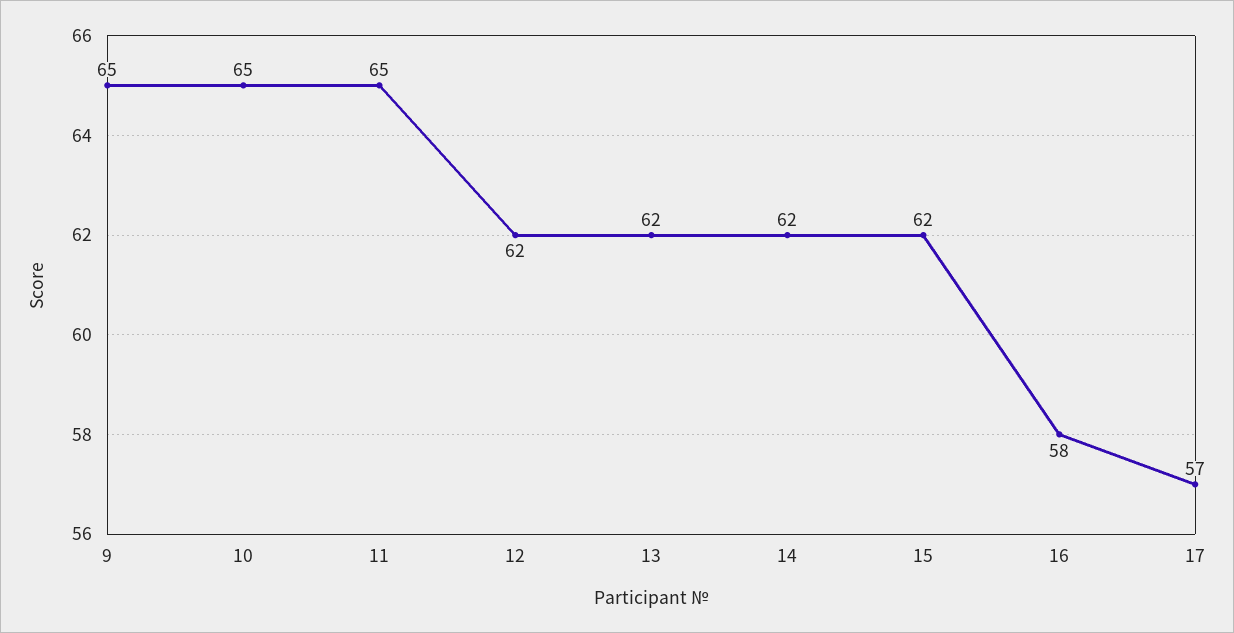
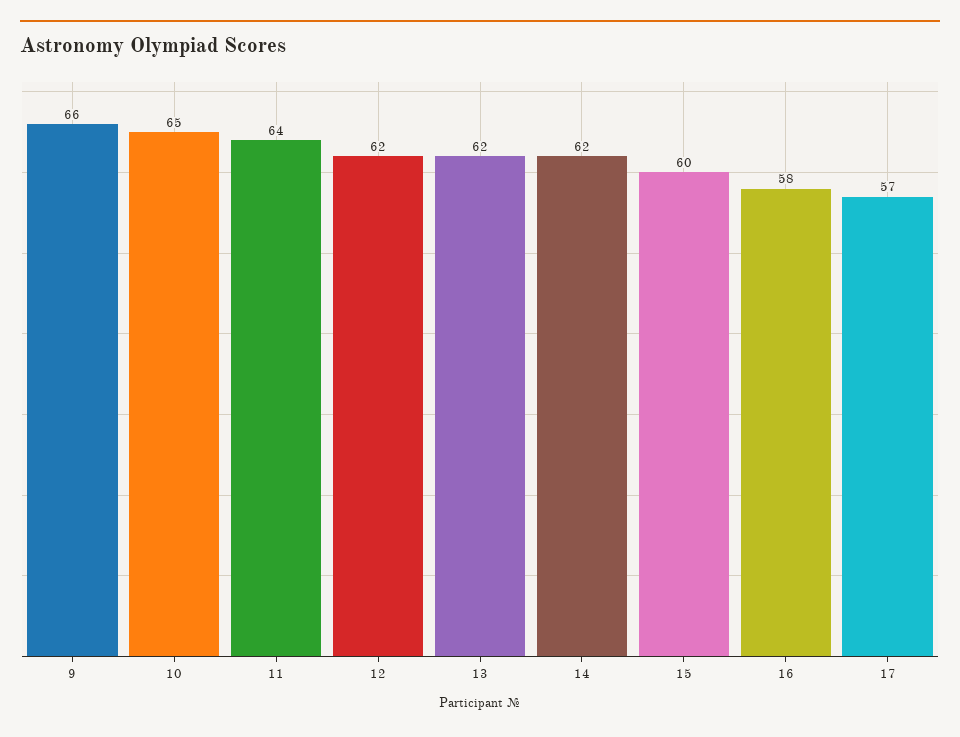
  {
-   "9": 65,
+   "9": 66,
    "10": 65,
-   "11": 65,
+   "11": 64,
    "12": 62,
    "13": 62,
    "14": 62,
-   "15": 62,
+   "15": 60,
    "16": 58,
    "17": 57
  }

